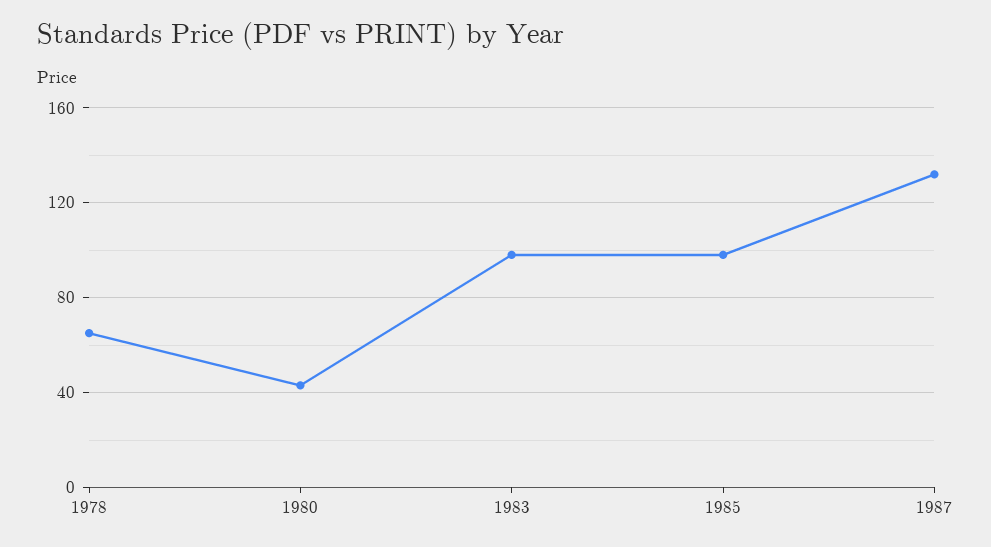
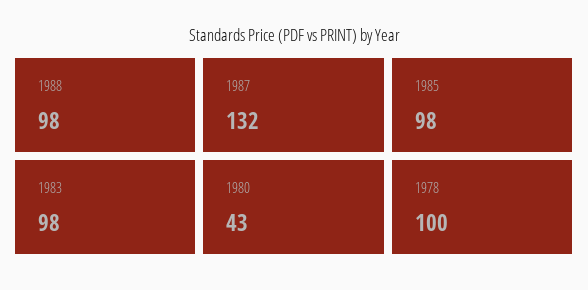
  {
-   "1978": 65,
+   "1978": 100,
    "1980": 43,
    "1983": 98,
    "1985": 98,
-   "1987": 132
+   "1987": 132,
+   "1988": 98
  }

